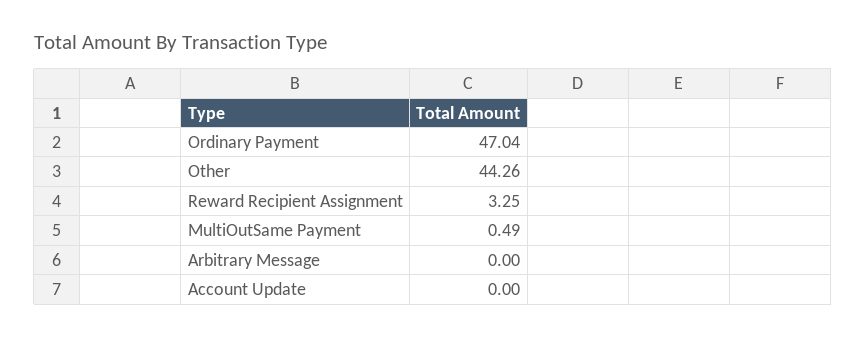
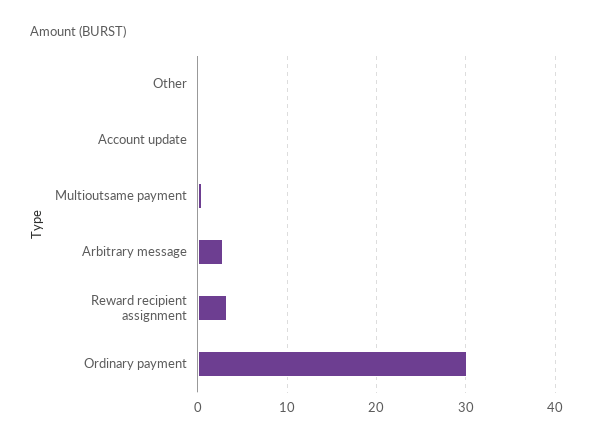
  {
-   "Ordinary Payment": 47.04,
+   "Ordinary Payment": 30,
-   "Other": 44.26,
+   "Other": 0,
    "Reward Recipient Assignment": 3.25,
    "MultiOutSame Payment": 0.49,
-   "Arbitrary Message": 0,
+   "Arbitrary Message": 3,
    "Account Update": 0
  }

